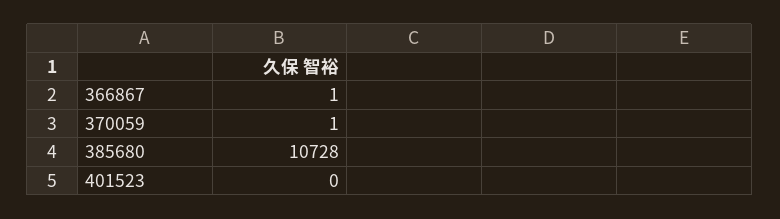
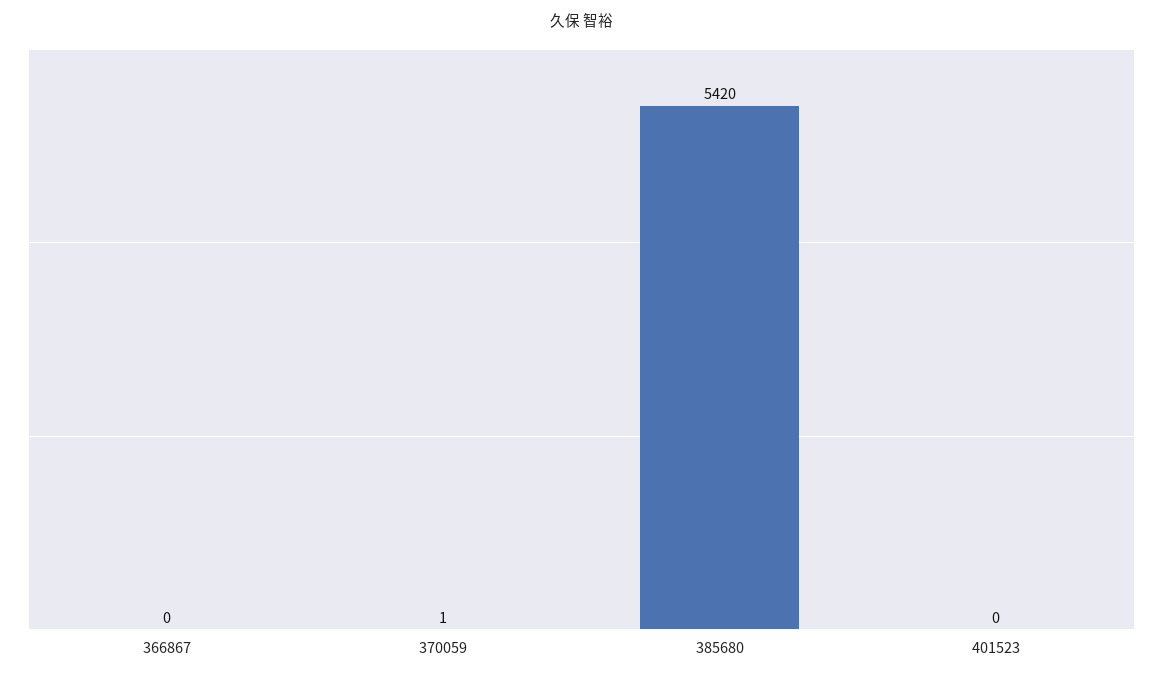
  {
-   "366867": 1,
+   "366867": 0,
    "370059": 1,
-   "385680": 10728,
+   "385680": 5420,
    "401523": 0
  }

